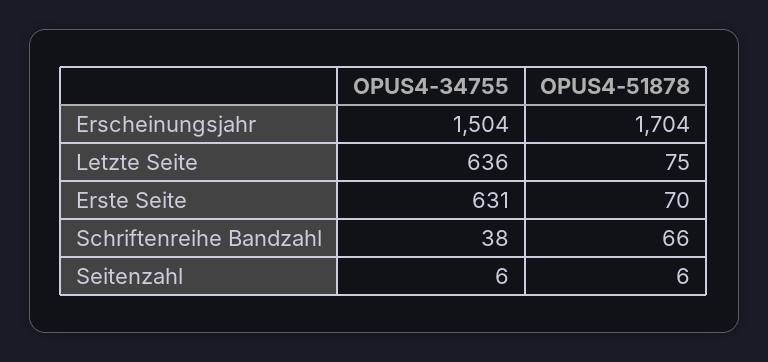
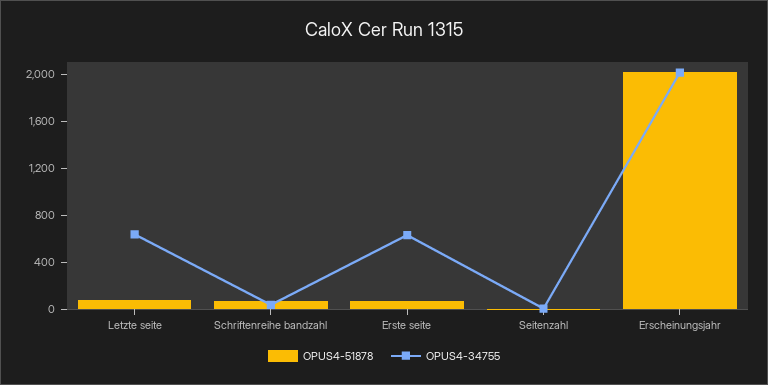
  {
    "OPUS4-34755": {
-     "Erscheinungsjahr": 1504,
+     "Erscheinungsjahr": 2000,
      "Letzte Seite": 636,
      "Erste Seite": 631,
      "Schriftenreihe Bandzahl": 38,
      "Seitenzahl": 6
    },
    "OPUS4-51878": {
-     "Erscheinungsjahr": 1704,
+     "Erscheinungsjahr": 2000,
      "Letzte Seite": 75,
      "Erste Seite": 70,
      "Schriftenreihe Bandzahl": 66,
      "Seitenzahl": 6
    }
  }

